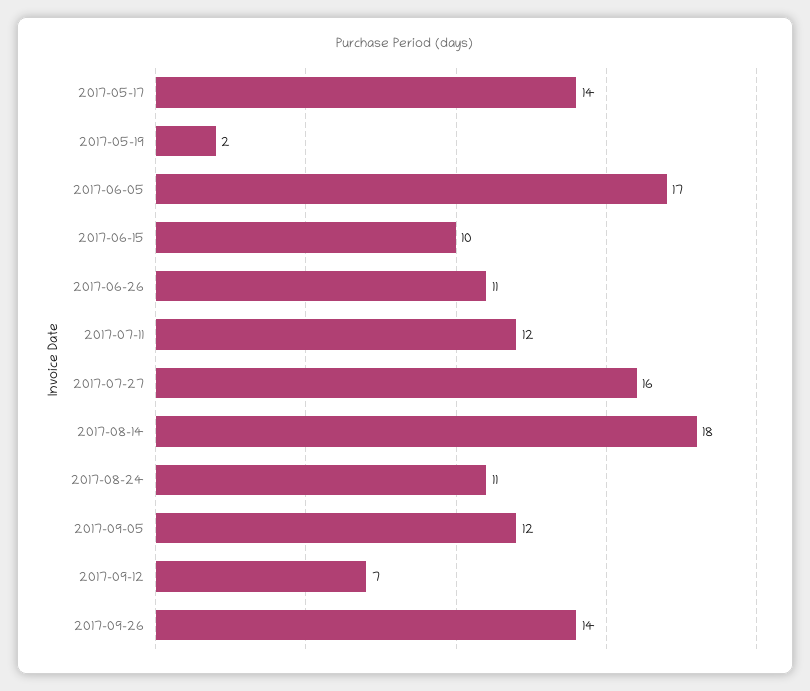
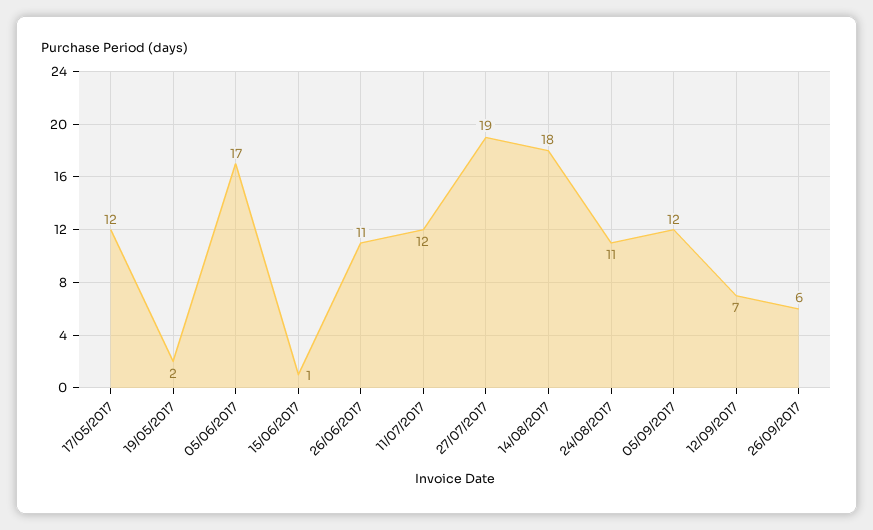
  {
-   "2017-05-17": 14,
+   "2017-05-17": 12,
    "2017-05-19": 2,
    "2017-06-05": 17,
-   "2017-06-15": 10,
+   "2017-06-15": 1,
    "2017-06-26": 11,
    "2017-07-11": 12,
-   "2017-07-27": 16,
+   "2017-07-27": 19,
    "2017-08-14": 18,
    "2017-08-24": 11,
    "2017-09-05": 12,
    "2017-09-12": 7,
-   "2017-09-26": 14
+   "2017-09-26": 6
  }

